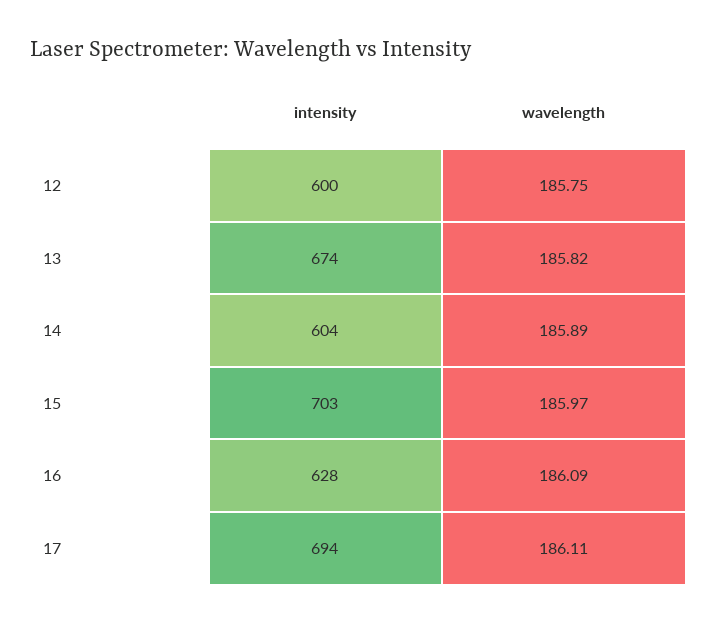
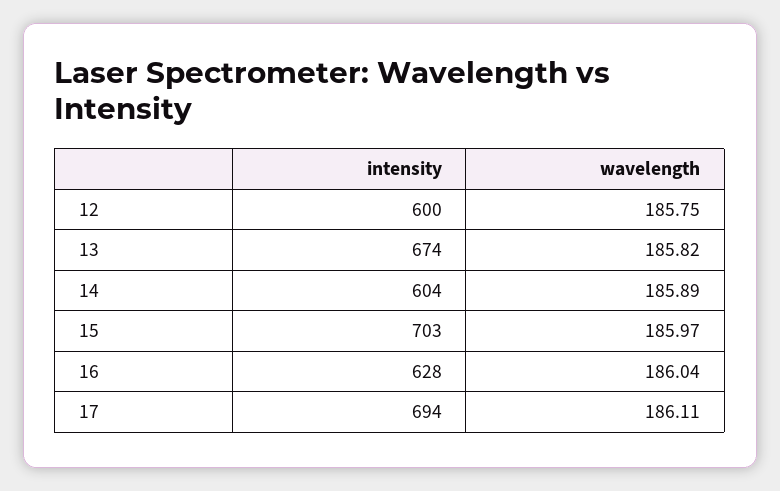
  {
    "intensity": {
      "12": 600,
      "13": 674,
      "14": 604,
      "15": 703,
      "16": 628,
      "17": 694
    },
    "wavelength": {
      "12": 185.75,
      "13": 185.82,
      "14": 185.89,
      "15": 185.97,
-     "16": 186.09,
+     "16": 186.04,
      "17": 186.11
    }
  }

